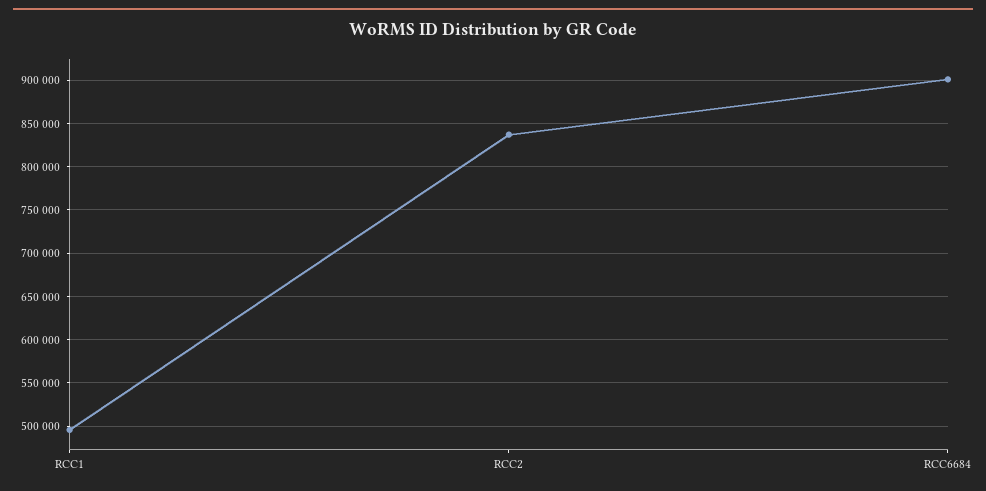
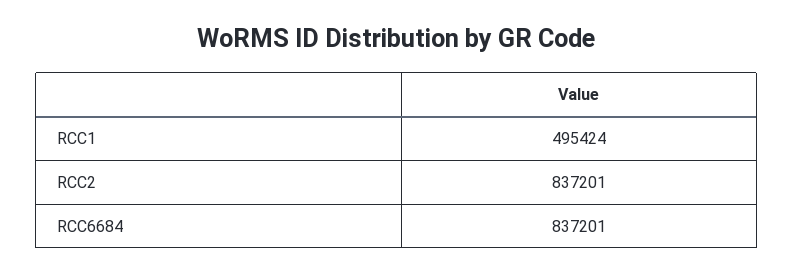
  {
    "RCC1": 495424,
    "RCC2": 837201,
-   "RCC6684": 900000
+   "RCC6684": 837201
  }

